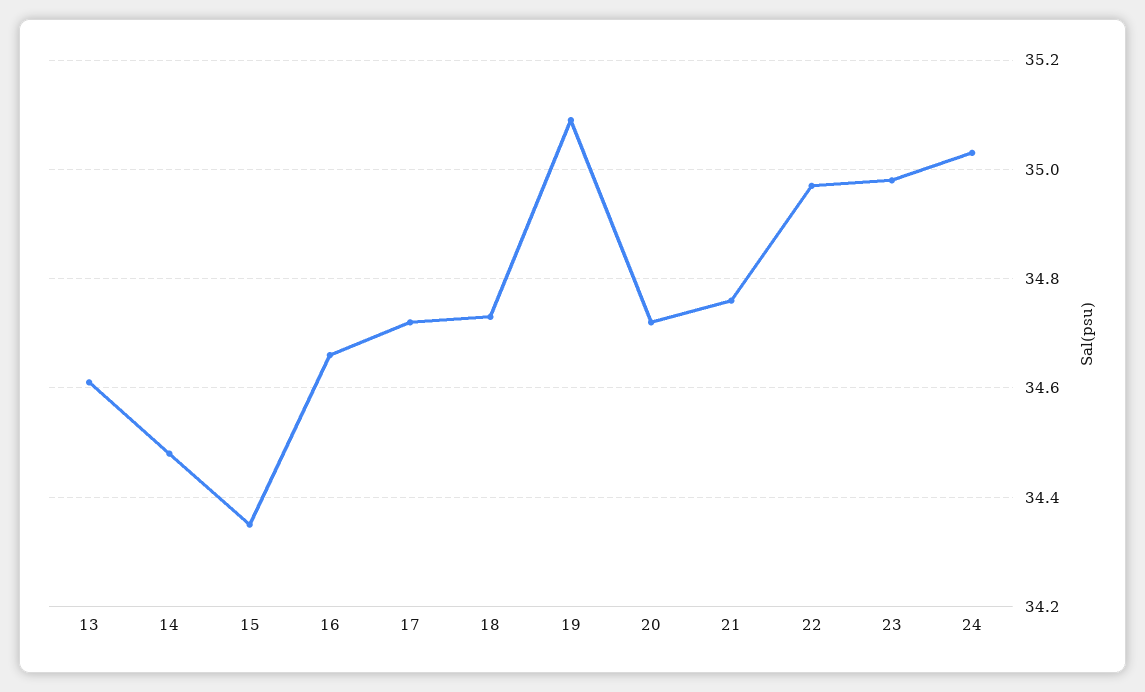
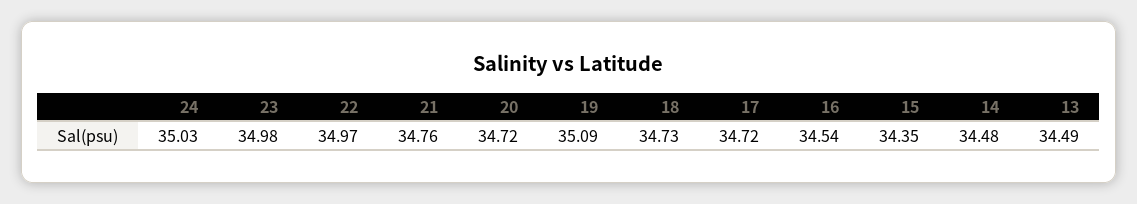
  {
-   "13": 34.6,
+   "13": 34.49,
    "14": 34.48,
    "15": 34.35,
-   "16": 34.65,
+   "16": 34.54,
    "17": 34.72,
    "18": 34.73,
    "19": 35.09,
    "20": 34.72,
    "21": 34.76,
    "22": 34.97,
    "23": 34.98,
    "24": 35.03
  }

